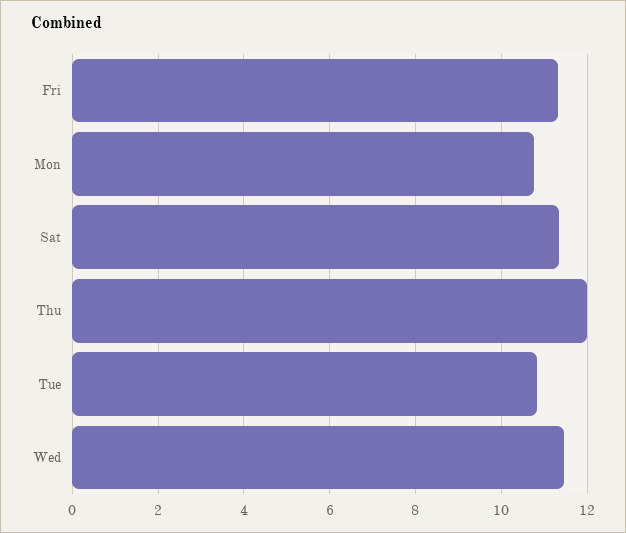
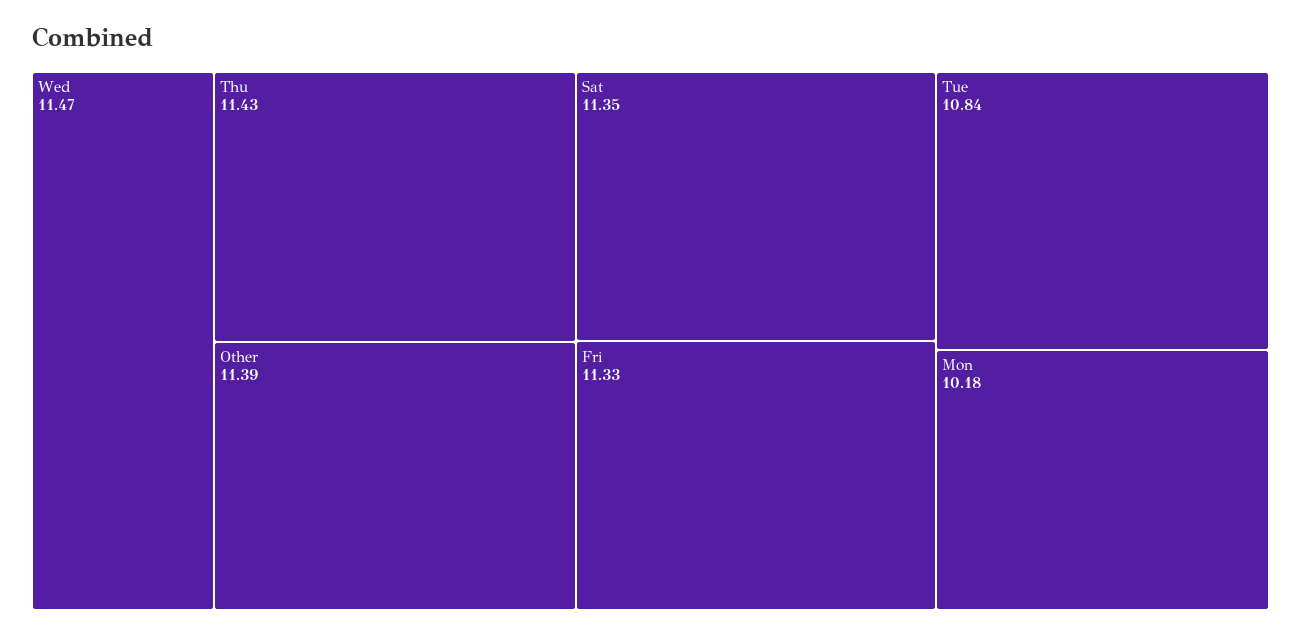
  {
    "Fri": 11.33,
-   "Mon": 10.8,
+   "Mon": 10.18,
    "Sat": 11.35,
-   "Thu": 12,
+   "Thu": 11.43,
    "Tue": 10.84,
-   "Wed": 11.47
+   "Wed": 11.47,
+   "Other": 11.39
  }

